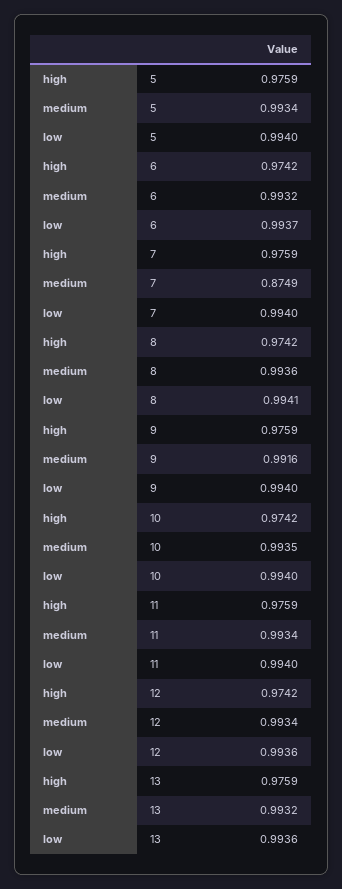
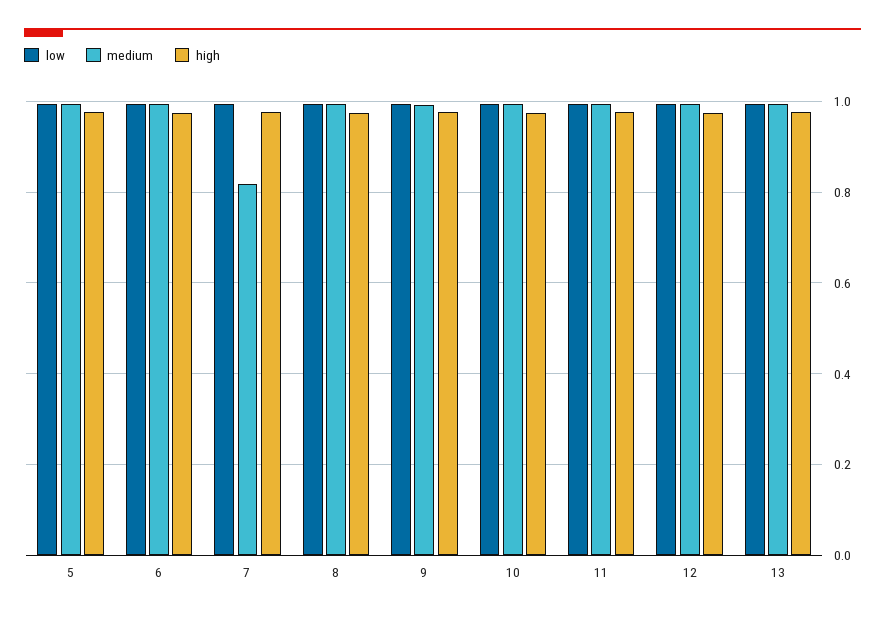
  {
    "high": {
      "5": 0.9759,
      "6": 0.9742,
      "7": 0.9759,
      "8": 0.9742,
      "9": 0.9759,
      "10": 0.9742,
      "11": 0.9759,
      "12": 0.9742,
      "13": 0.9759
    },
    "medium": {
      "5": 0.9934,
      "6": 0.9932,
-     "7": 0.8749,
+     "7": 0.82,
      "8": 0.9936,
      "9": 0.9916,
      "10": 0.9935,
      "11": 0.9934,
      "12": 0.9934,
      "13": 0.9932
    },
    "low": {
      "5": 0.994,
      "6": 0.9937,
      "7": 0.994,
      "8": 0.9941,
      "9": 0.994,
      "10": 0.994,
      "11": 0.994,
      "12": 0.9936,
      "13": 0.9936
    }
  }

